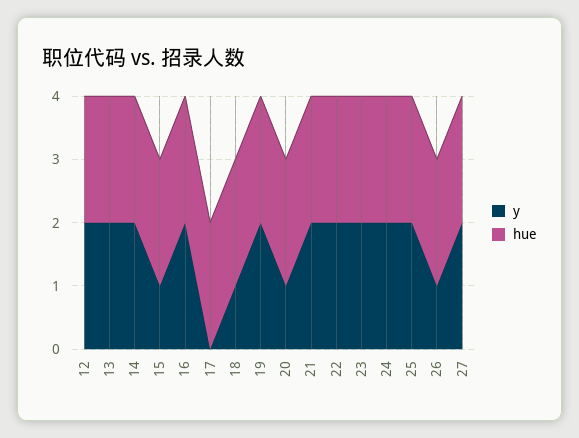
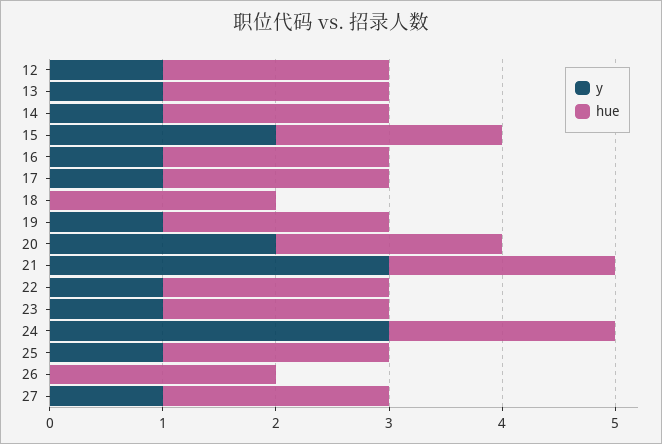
  {
    "y": {
-     "12": 2,
+     "12": 1,
-     "13": 2,
+     "13": 1,
-     "14": 2,
+     "14": 1,
-     "15": 1,
+     "15": 2,
-     "16": 2,
+     "16": 1,
-     "17": 0,
+     "17": 1,
-     "18": 1,
+     "18": 0,
-     "19": 2,
+     "19": 1,
-     "20": 1,
+     "20": 2,
-     "21": 2,
+     "21": 3,
-     "22": 2,
+     "22": 1,
-     "23": 2,
+     "23": 1,
-     "24": 2,
+     "24": 3,
-     "25": 2,
+     "25": 1,
-     "26": 1,
+     "26": 0,
-     "27": 2
+     "27": 1
    },
    "hue": {
      "12": 2,
      "13": 2,
      "14": 2,
      "15": 2,
      "16": 2,
      "17": 2,
      "18": 2,
      "19": 2,
      "20": 2,
      "21": 2,
      "22": 2,
      "23": 2,
      "24": 2,
      "25": 2,
      "26": 2,
      "27": 2
    }
  }

